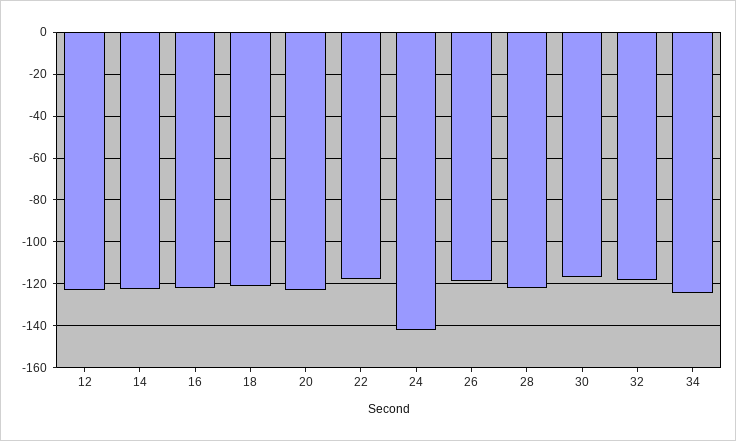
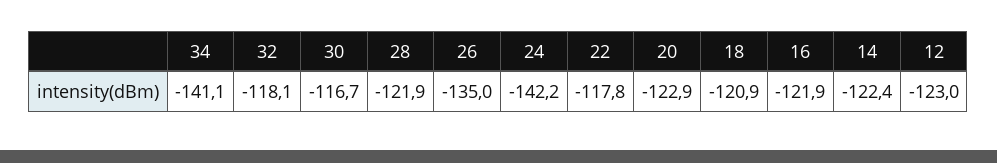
  {
    "12": -123,
    "14": -122.4,
    "16": -121.9,
    "18": -120.9,
    "20": -122.9,
    "22": -117.8,
    "24": -142.2,
-   "26": -120,
+   "26": -135,
    "28": -121.9,
    "30": -116.7,
    "32": -118.1,
-   "34": -125
+   "34": -141.1
  }

